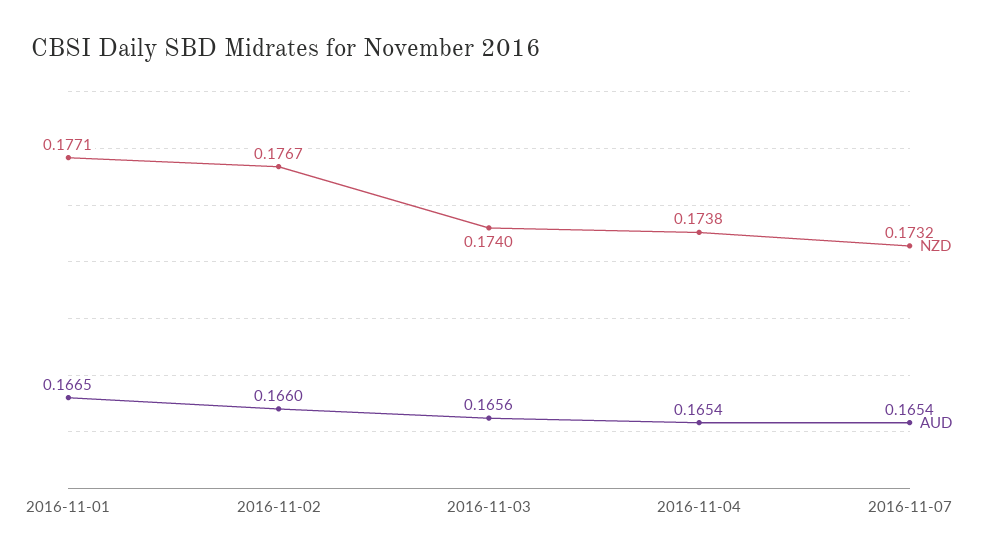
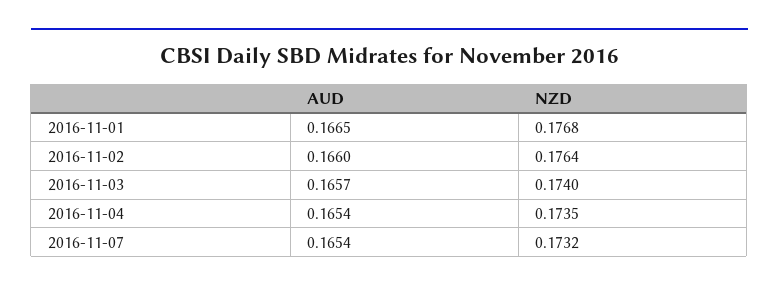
  {
    "NZD": {
-     "2016-11-01": 0.1771,
+     "2016-11-01": 0.1768,
-     "2016-11-02": 0.1767,
+     "2016-11-02": 0.1764,
      "2016-11-03": 0.174,
-     "2016-11-04": 0.1738,
+     "2016-11-04": 0.1735,
      "2016-11-07": 0.1732
    },
    "AUD": {
      "2016-11-01": 0.1665,
      "2016-11-02": 0.166,
-     "2016-11-03": 0.1656,
+     "2016-11-03": 0.1657,
      "2016-11-04": 0.1654,
      "2016-11-07": 0.1654
    }
  }

